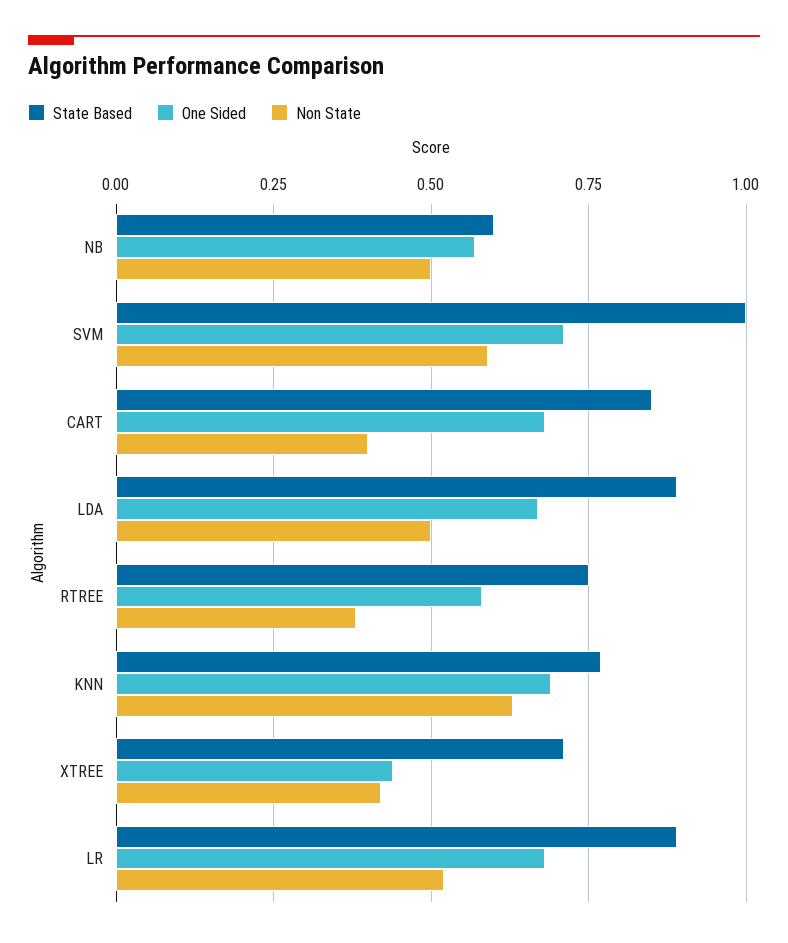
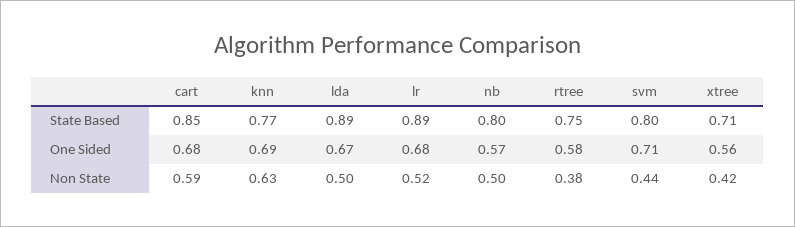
  {
    "State Based": {
-     "NB": 0.6,
+     "NB": 0.8,
-     "SVM": 1,
+     "SVM": 0.8,
      "CART": 0.85,
      "LDA": 0.89,
      "RTREE": 0.75,
      "KNN": 0.77,
      "XTREE": 0.71,
      "LR": 0.89
    },
    "One Sided": {
      "NB": 0.57,
      "SVM": 0.71,
      "CART": 0.68,
      "LDA": 0.67,
      "RTREE": 0.58,
      "KNN": 0.69,
-     "XTREE": 0.45,
+     "XTREE": 0.56,
      "LR": 0.68
    },
    "Non State": {
      "NB": 0.5,
-     "SVM": 0.6,
+     "SVM": 0.44,
-     "CART": 0.4,
+     "CART": 0.59,
      "LDA": 0.5,
      "RTREE": 0.38,
      "KNN": 0.63,
      "XTREE": 0.42,
      "LR": 0.52
    }
  }

